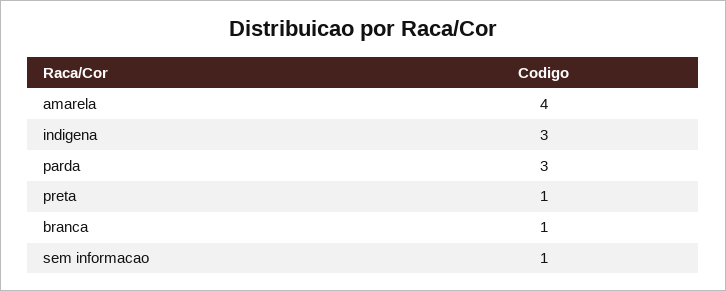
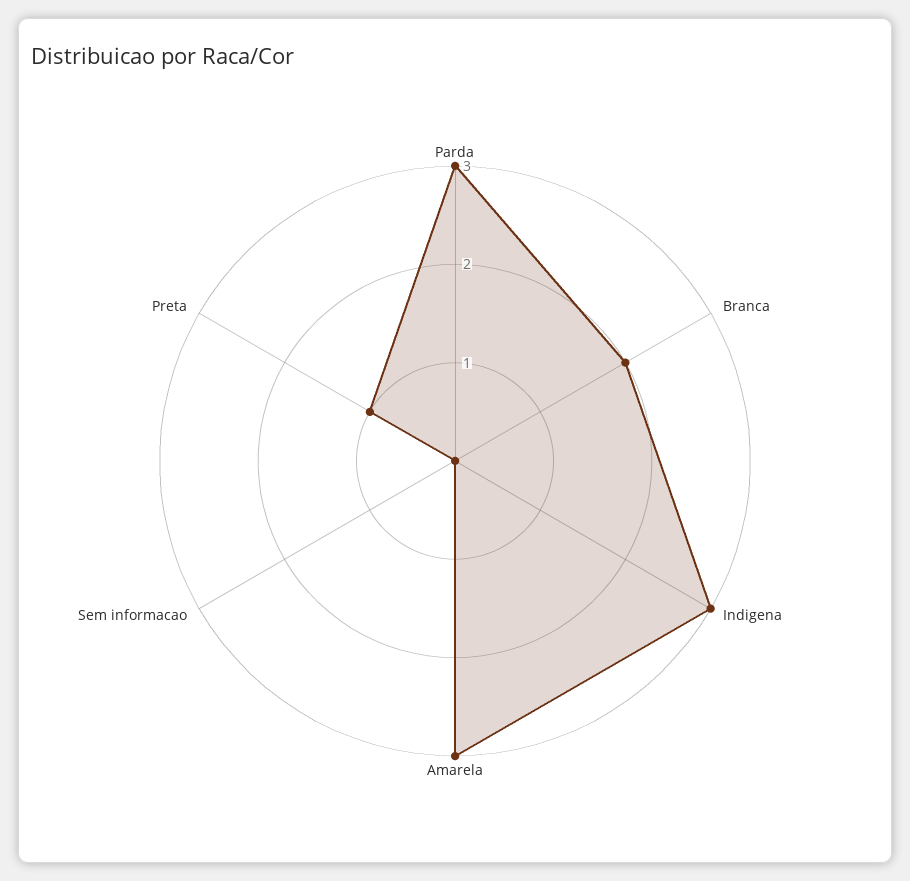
  {
-   "amarela": 4,
+   "amarela": 3,
    "indigena": 3,
    "parda": 3,
    "preta": 1,
-   "branca": 1,
+   "branca": 2,
-   "sem informacao": 1
+   "sem informacao": 0
  }

